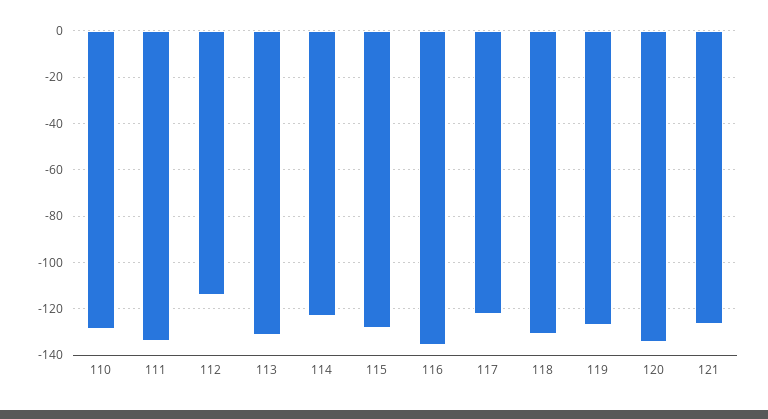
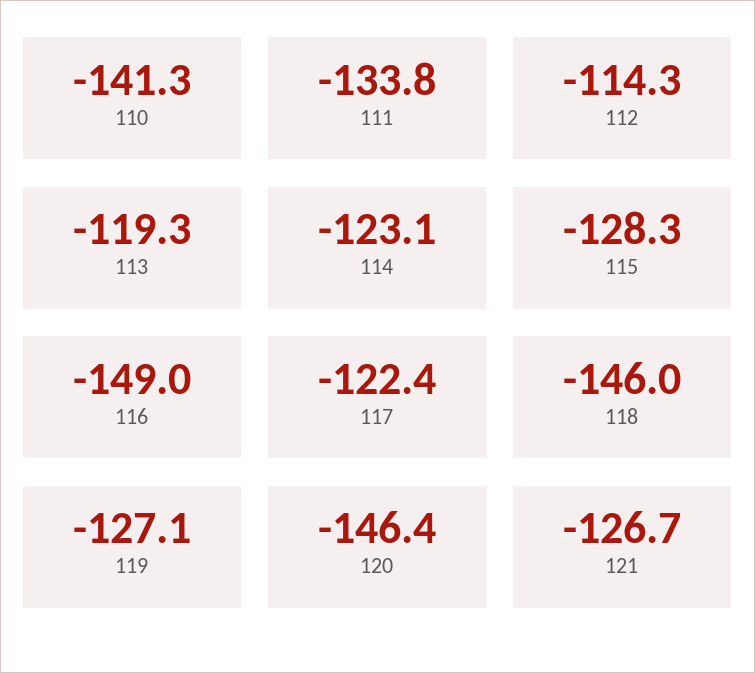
  {
-   "110": -130,
+   "110": -141.3,
    "111": -133.8,
    "112": -114.3,
-   "113": -130,
+   "113": -119.3,
    "114": -123.1,
    "115": -128.3,
-   "116": -135,
+   "116": -149,
    "117": -122.4,
-   "118": -130,
+   "118": -146,
    "119": -127.1,
-   "120": -135,
+   "120": -146.4,
    "121": -126.7
  }

